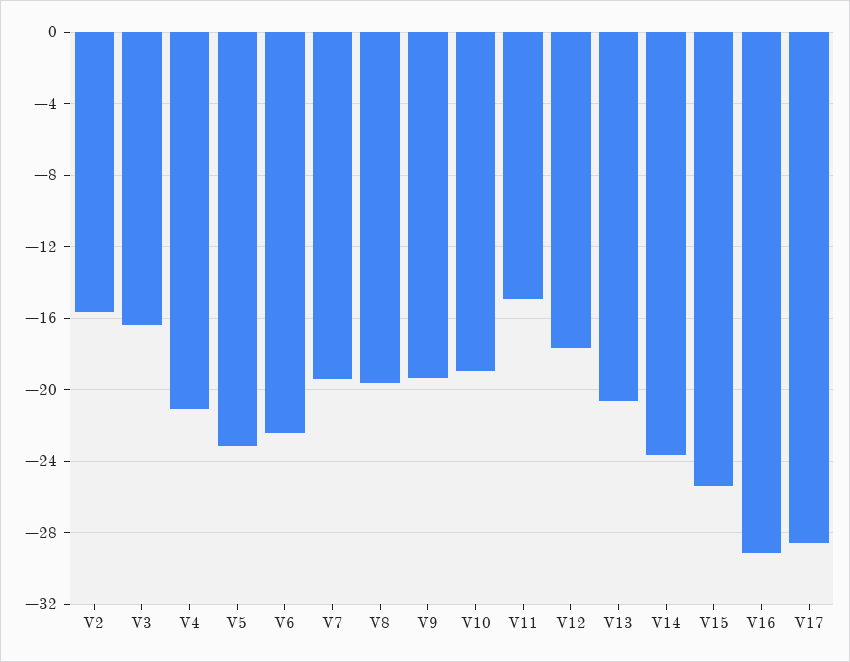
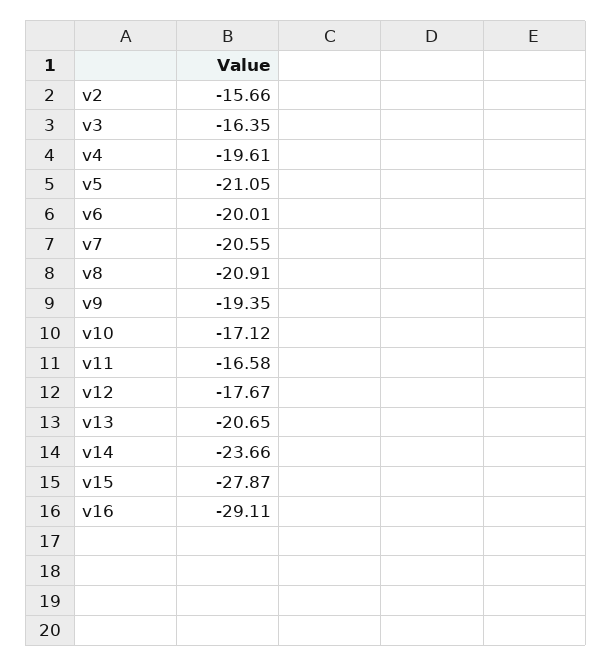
  {
    "V2": -15.66,
    "V3": -16.35,
-   "V4": -21,
+   "V4": -19.61,
-   "V5": -23,
+   "V5": -21.05,
-   "V6": -22.5,
+   "V6": -20.01,
-   "V7": -19.5,
+   "V7": -20.55,
-   "V8": -19.5,
+   "V8": -20.91,
    "V9": -19.35,
-   "V10": -19,
+   "V10": -17.12,
-   "V11": -15,
+   "V11": -16.58,
    "V12": -17.67,
    "V13": -20.65,
    "V14": -23.66,
-   "V15": -25.5,
+   "V15": -27.87,
-   "V16": -29.11,
+   "V16": -29.11
-   "V17": -28.5
  }

